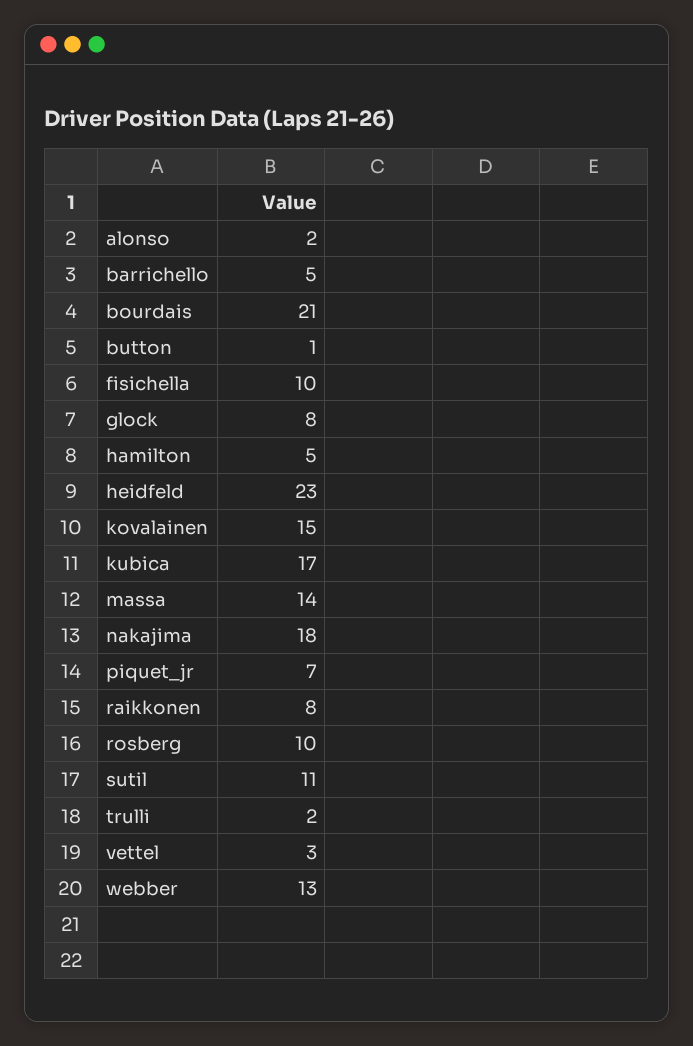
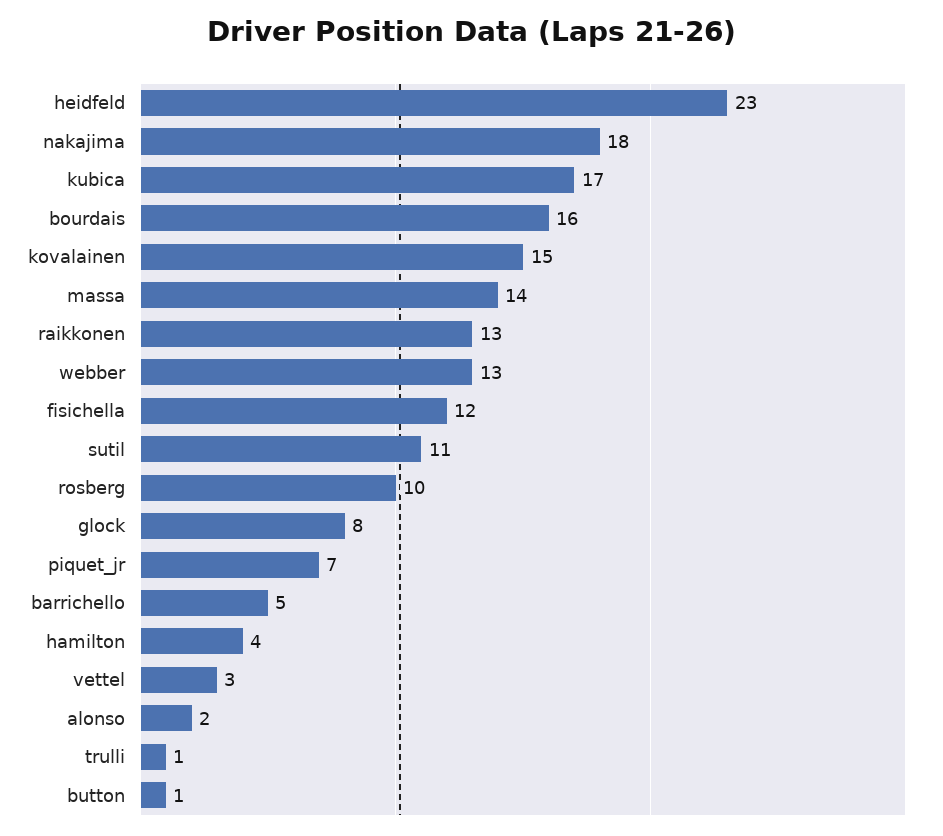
  {
    "alonso": 2,
    "barrichello": 5,
-   "bourdais": 21,
+   "bourdais": 16,
    "button": 1,
-   "fisichella": 10,
+   "fisichella": 12,
    "glock": 8,
-   "hamilton": 5,
+   "hamilton": 4,
    "heidfeld": 23,
    "kovalainen": 15,
    "kubica": 17,
    "massa": 14,
    "nakajima": 18,
    "piquet_jr": 7,
-   "raikkonen": 8,
+   "raikkonen": 13,
    "rosberg": 10,
    "sutil": 11,
-   "trulli": 2,
+   "trulli": 1,
    "vettel": 3,
    "webber": 13
  }

